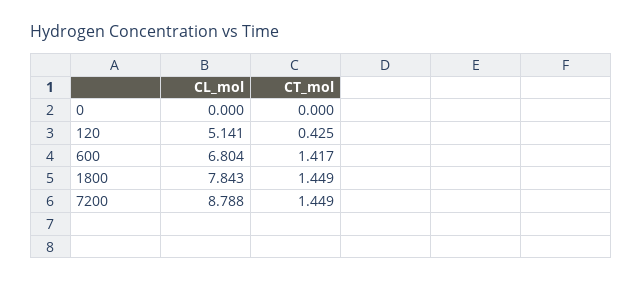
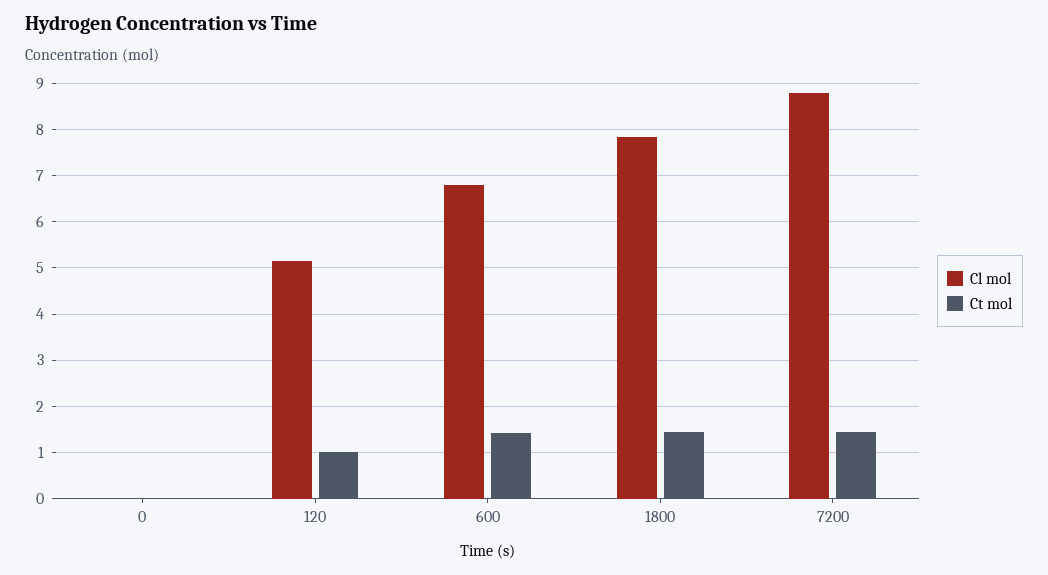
  {
    "CL_mol": {
      "0": 0,
      "120": 5.141,
      "600": 6.804,
      "1800": 7.843,
      "7200": 8.788
    },
    "CT_mol": {
      "0": 0,
-     "120": 0.425,
+     "120": 1,
      "600": 1.417,
      "1800": 1.449,
      "7200": 1.449
    }
  }

